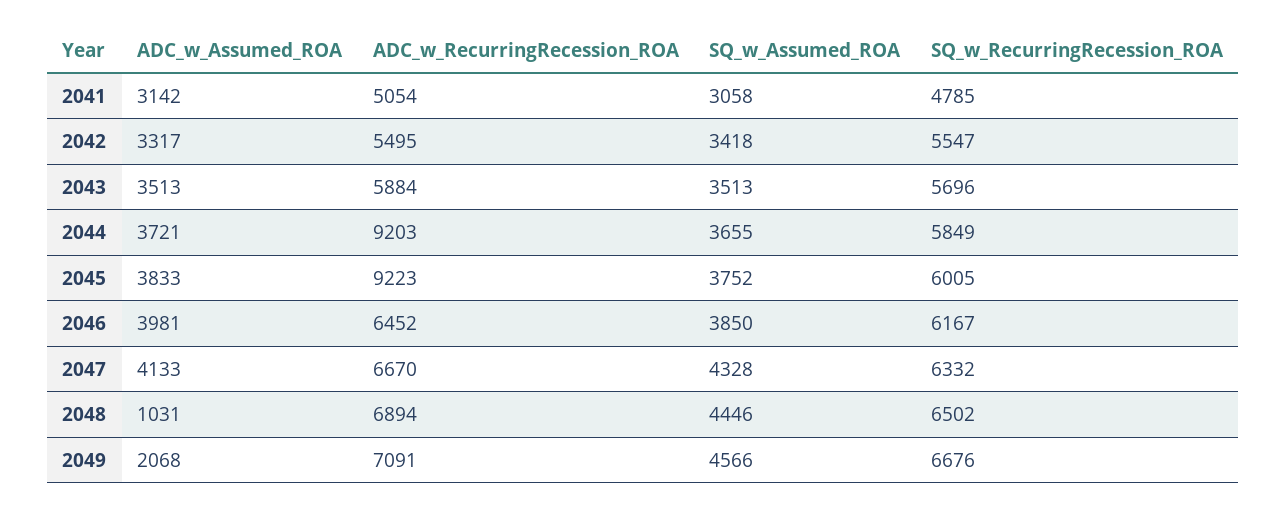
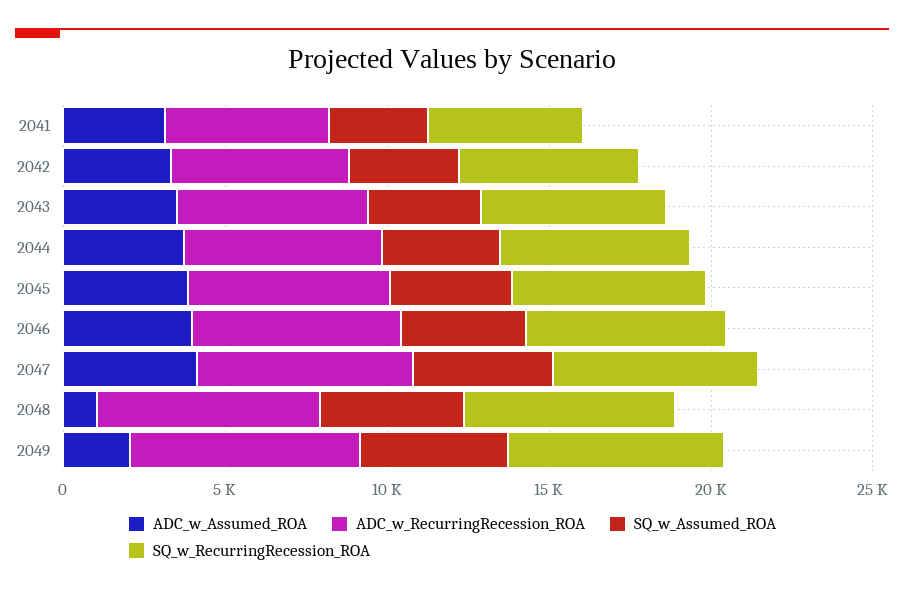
  {
    "ADC_w_Assumed_ROA": {
      "2041": 3142,
      "2042": 3317,
      "2043": 3513,
      "2044": 3721,
      "2045": 3833,
      "2046": 3981,
      "2047": 4133,
      "2048": 1031,
      "2049": 2068
    },
    "ADC_w_RecurringRecession_ROA": {
      "2041": 5054,
      "2042": 5495,
      "2043": 5884,
-     "2044": 9203,
+     "2044": 6000,
-     "2045": 9223,
+     "2045": 6000,
      "2046": 6452,
      "2047": 6670,
      "2048": 6894,
      "2049": 7091
    },
    "SQ_w_Assumed_ROA": {
      "2041": 3058,
      "2042": 3418,
      "2043": 3513,
      "2044": 3655,
      "2045": 3752,
      "2046": 3850,
      "2047": 4328,
      "2048": 4446,
      "2049": 4566
    },
    "SQ_w_RecurringRecession_ROA": {
      "2041": 4785,
      "2042": 5547,
      "2043": 5696,
      "2044": 5849,
      "2045": 6005,
      "2046": 6167,
      "2047": 6332,
      "2048": 6502,
      "2049": 6676
    }
  }

